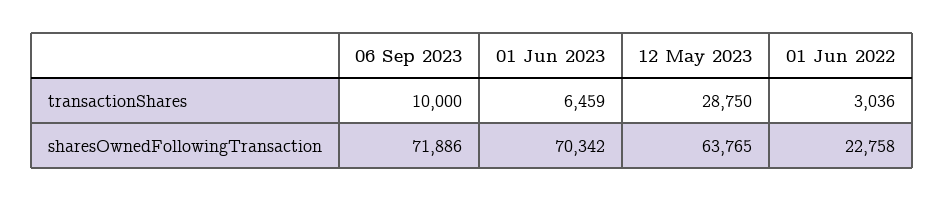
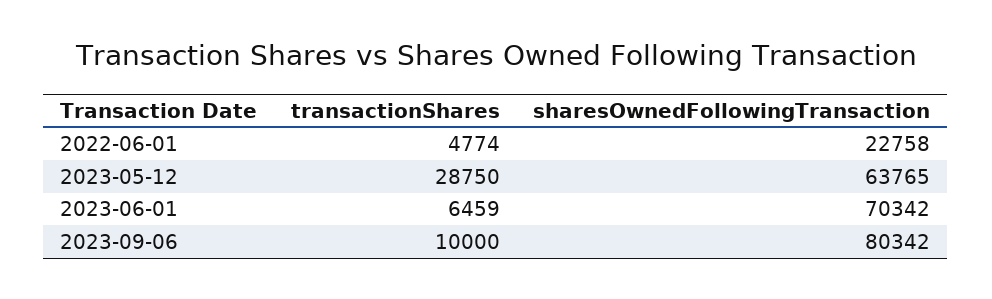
  {
    "06 Sep 2023": {
      "transactionShares": 10000,
-     "sharesOwnedFollowingTransaction": 71886
+     "sharesOwnedFollowingTransaction": 80342
    },
    "01 Jun 2023": {
      "transactionShares": 6459,
      "sharesOwnedFollowingTransaction": 70342
    },
    "12 May 2023": {
      "transactionShares": 28750,
      "sharesOwnedFollowingTransaction": 63765
    },
    "01 Jun 2022": {
-     "transactionShares": 3036,
+     "transactionShares": 4774,
      "sharesOwnedFollowingTransaction": 22758
    }
  }

